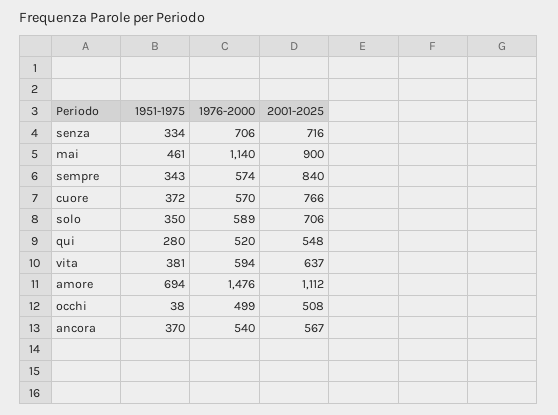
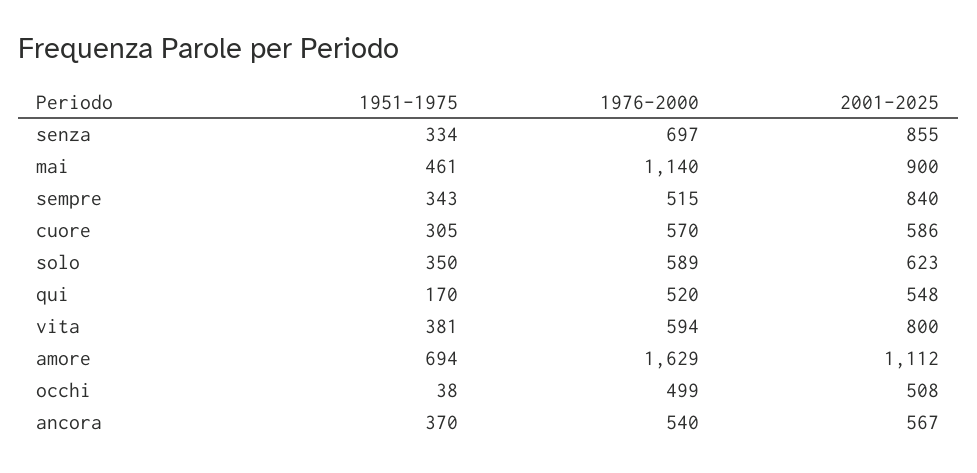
  {
    "1951-1975": {
      "senza": 334,
      "mai": 461,
      "sempre": 343,
-     "cuore": 372,
+     "cuore": 305,
      "solo": 350,
-     "qui": 280,
+     "qui": 170,
      "vita": 381,
      "amore": 694,
      "occhi": 38,
      "ancora": 370
    },
    "1976-2000": {
-     "senza": 706,
+     "senza": 697,
      "mai": 1140,
-     "sempre": 574,
+     "sempre": 515,
      "cuore": 570,
      "solo": 589,
      "qui": 520,
      "vita": 594,
-     "amore": 1476,
+     "amore": 1629,
      "occhi": 499,
      "ancora": 540
    },
    "2001-2025": {
-     "senza": 716,
+     "senza": 855,
      "mai": 900,
      "sempre": 840,
-     "cuore": 766,
+     "cuore": 586,
-     "solo": 706,
+     "solo": 623,
      "qui": 548,
-     "vita": 637,
+     "vita": 800,
      "amore": 1112,
      "occhi": 508,
      "ancora": 567
    }
  }

